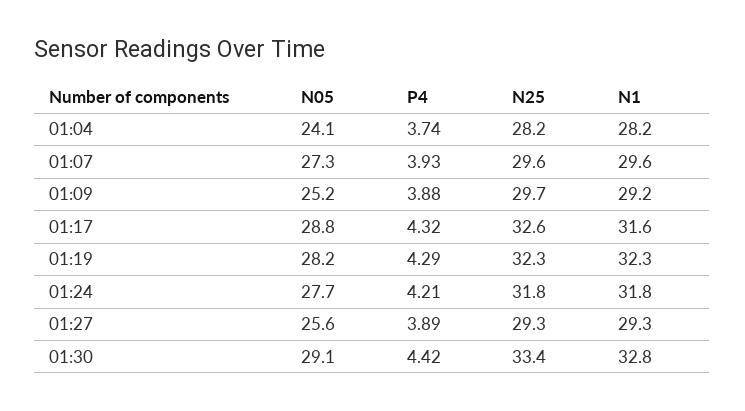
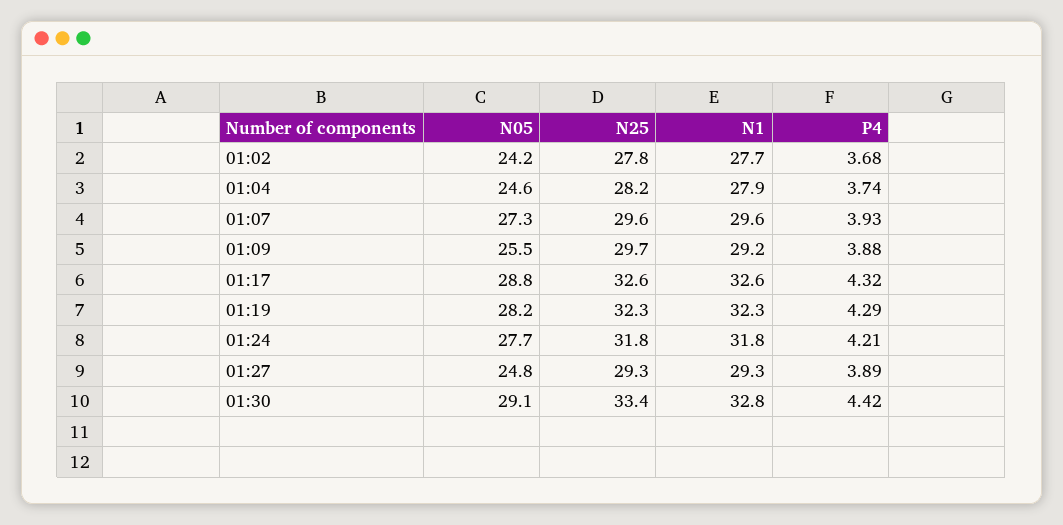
  {
    "N05": {
-     "01:04": 24.1,
+     "01:04": 24.6,
      "01:07": 27.3,
-     "01:09": 25.2,
+     "01:09": 25.5,
      "01:17": 28.8,
      "01:19": 28.2,
      "01:24": 27.7,
-     "01:27": 25.6,
+     "01:27": 24.8,
-     "01:30": 29.1
+     "01:30": 29.1,
+     "01:02": 24.2
    },
    "P4": {
      "01:04": 3.74,
      "01:07": 3.93,
      "01:09": 3.88,
      "01:17": 4.32,
      "01:19": 4.29,
      "01:24": 4.21,
      "01:27": 3.89,
-     "01:30": 4.42
+     "01:30": 4.42,
+     "01:02": 3.68
    },
    "N25": {
      "01:04": 28.2,
      "01:07": 29.6,
      "01:09": 29.7,
      "01:17": 32.6,
      "01:19": 32.3,
      "01:24": 31.8,
      "01:27": 29.3,
-     "01:30": 33.4
+     "01:30": 33.4,
+     "01:02": 27.8
    },
    "N1": {
-     "01:04": 28.2,
+     "01:04": 27.9,
      "01:07": 29.6,
      "01:09": 29.2,
-     "01:17": 31.6,
+     "01:17": 32.6,
      "01:19": 32.3,
      "01:24": 31.8,
      "01:27": 29.3,
-     "01:30": 32.8
+     "01:30": 32.8,
+     "01:02": 27.7
    }
  }

